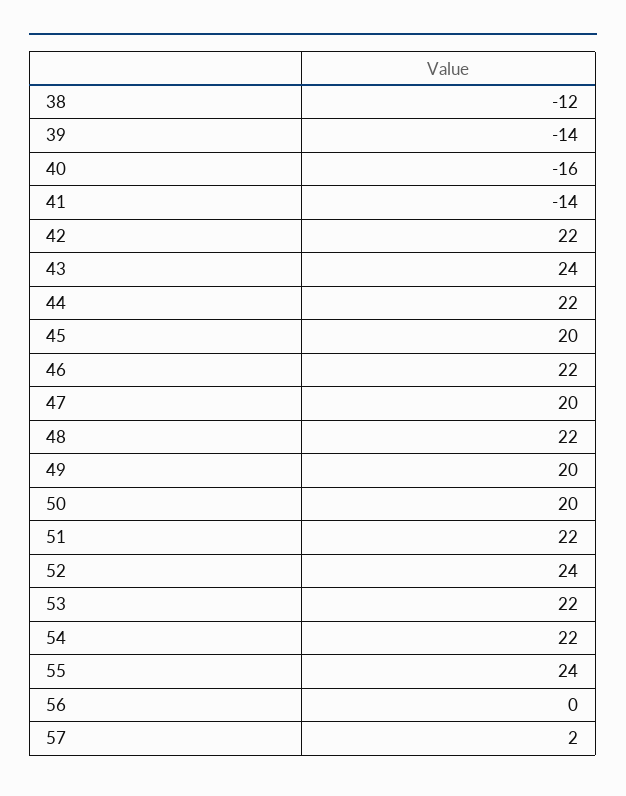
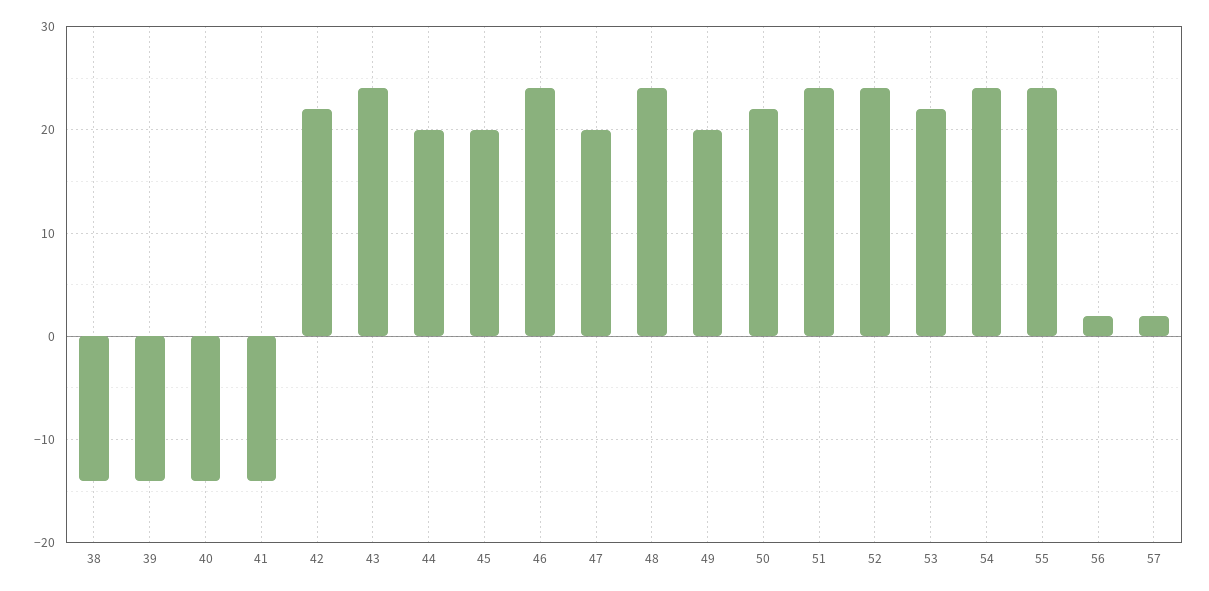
  {
-   "38": -12,
+   "38": -14,
    "39": -14,
-   "40": -16,
+   "40": -14,
    "41": -14,
    "42": 22,
    "43": 24,
-   "44": 22,
+   "44": 20,
    "45": 20,
-   "46": 22,
+   "46": 24,
    "47": 20,
-   "48": 22,
+   "48": 24,
    "49": 20,
-   "50": 20,
+   "50": 22,
-   "51": 22,
+   "51": 24,
    "52": 24,
    "53": 22,
-   "54": 22,
+   "54": 24,
    "55": 24,
-   "56": 0,
+   "56": 2,
    "57": 2
  }

